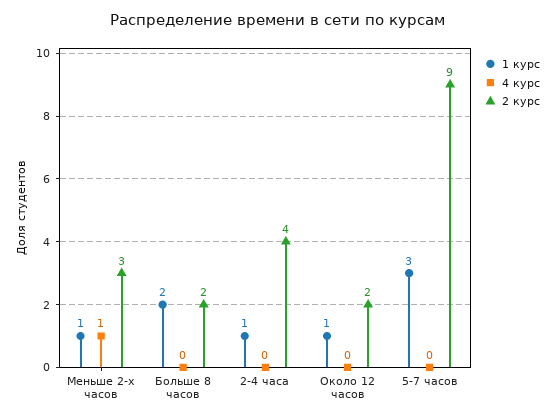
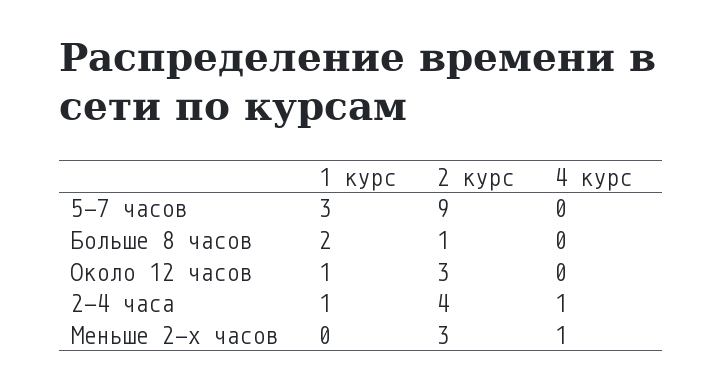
  {
    "1 курс": {
-     "Меньше 2-х часов": 1,
+     "Меньше 2-х часов": 0,
      "Больше 8 часов": 2,
      "2-4 часа": 1,
      "Около 12 часов": 1,
      "5-7 часов": 3
    },
    "4 курс": {
      "Меньше 2-х часов": 1,
      "Больше 8 часов": 0,
-     "2-4 часа": 0,
+     "2-4 часа": 1,
      "Около 12 часов": 0,
      "5-7 часов": 0
    },
    "2 курс": {
      "Меньше 2-х часов": 3,
-     "Больше 8 часов": 2,
+     "Больше 8 часов": 1,
      "2-4 часа": 4,
-     "Около 12 часов": 2,
+     "Около 12 часов": 3,
      "5-7 часов": 9
    }
  }

